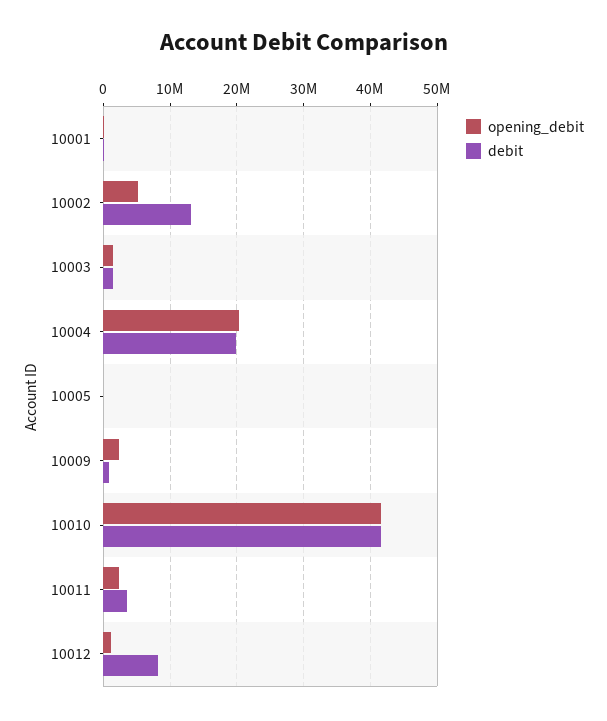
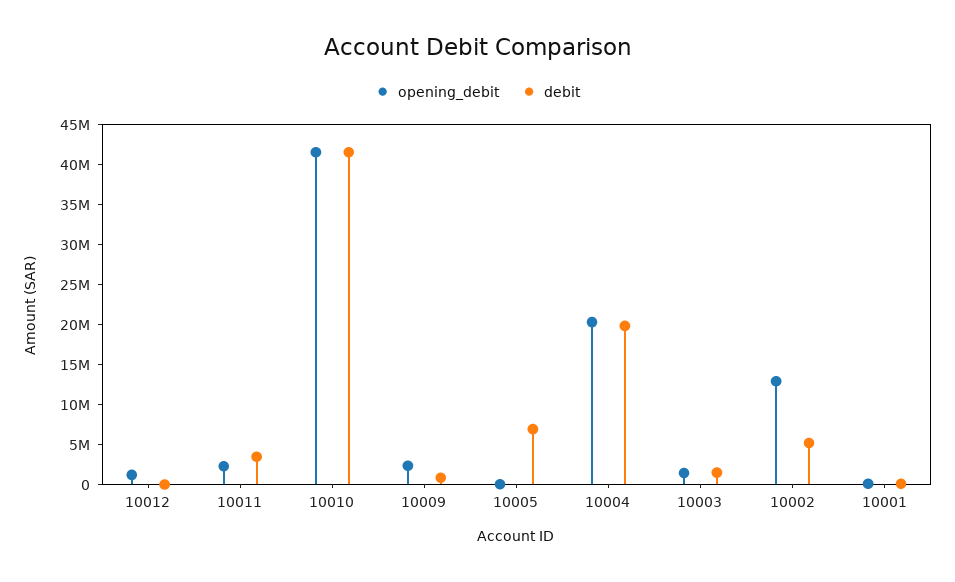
  {
    "opening_debit": {
      "10001": 0,
-     "10002": 5000000,
+     "10002": 12500000,
      "10003": 1000000,
      "10004": 20000000,
      "10005": 0,
      "10009": 2000000,
      "10010": 42000000,
      "10011": 2000000,
      "10012": 1000000
    },
    "debit": {
      "10001": 0,
-     "10002": 13000000,
+     "10002": 5000000,
      "10003": 1000000,
      "10004": 20000000,
-     "10005": 0,
+     "10005": 7500000,
      "10009": 1000000,
      "10010": 42000000,
      "10011": 3000000,
-     "10012": 8000000
+     "10012": 0
    }
  }

